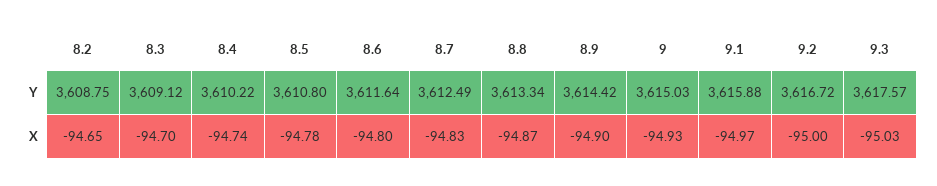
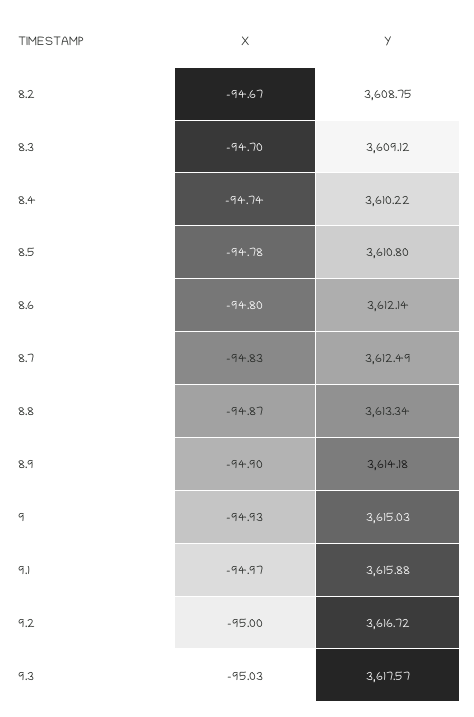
  {
    "8.2": {
      "Y": 3608.75,
-     "X": -94.65
+     "X": -94.67
    },
    "8.3": {
      "Y": 3609.12,
      "X": -94.7
    },
    "8.4": {
      "Y": 3610.22,
      "X": -94.74
    },
    "8.5": {
      "Y": 3610.8,
      "X": -94.78
    },
    "8.6": {
-     "Y": 3611.64,
+     "Y": 3612.14,
      "X": -94.8
    },
    "8.7": {
      "Y": 3612.49,
      "X": -94.83
    },
    "8.8": {
      "Y": 3613.34,
      "X": -94.87
    },
    "8.9": {
-     "Y": 3614.42,
+     "Y": 3614.18,
      "X": -94.9
    },
    "9": {
      "Y": 3615.03,
      "X": -94.93
    },
    "9.1": {
      "Y": 3615.88,
      "X": -94.97
    },
    "9.2": {
      "Y": 3616.72,
      "X": -95
    },
    "9.3": {
      "Y": 3617.57,
      "X": -95.03
    }
  }

